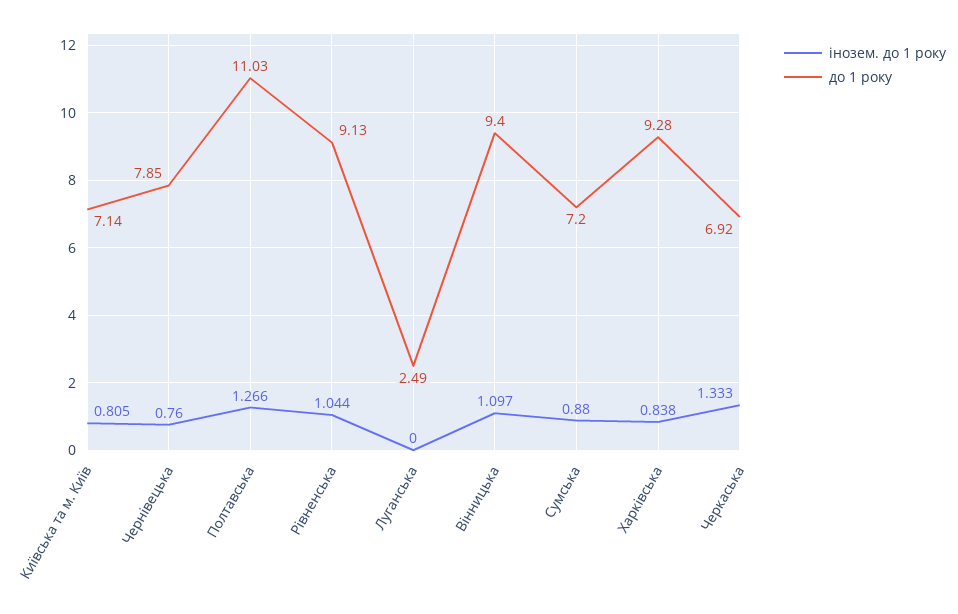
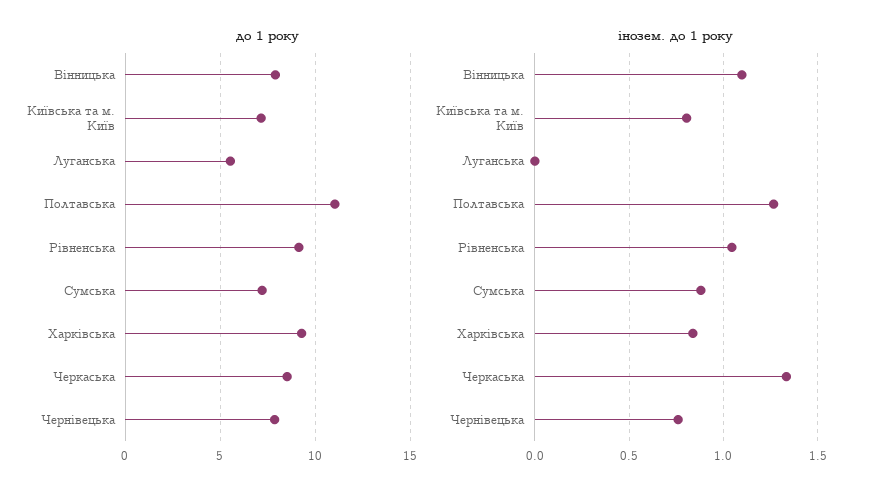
  {
    "інозем. до 1 року": {
      "Київська та м. Київ": 0.805,
      "Чернiвецька": 0.76,
      "Полтавська": 1.266,
      "Рiвненська": 1.044,
      "Луганська": 0,
      "Вiнницька": 1.097,
      "Сумська": 0.88,
      "Харкiвська": 0.838,
      "Черкаська": 1.333
    },
    "до 1 року": {
      "Київська та м. Київ": 7.14,
      "Чернiвецька": 7.85,
      "Полтавська": 11.03,
      "Рiвненська": 9.13,
-     "Луганська": 2.49,
+     "Луганська": 5.5,
-     "Вiнницька": 9.4,
+     "Вiнницька": 8,
      "Сумська": 7.2,
      "Харкiвська": 9.28,
-     "Черкаська": 6.92
+     "Черкаська": 8.5
    }
  }

